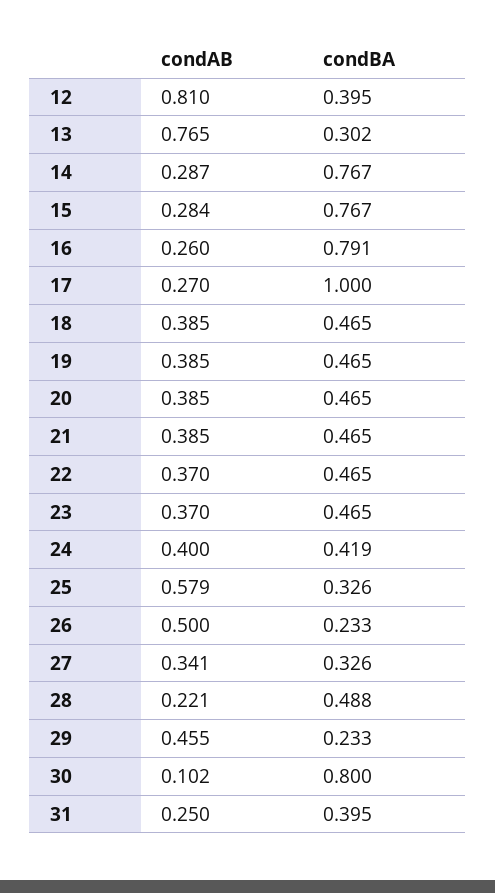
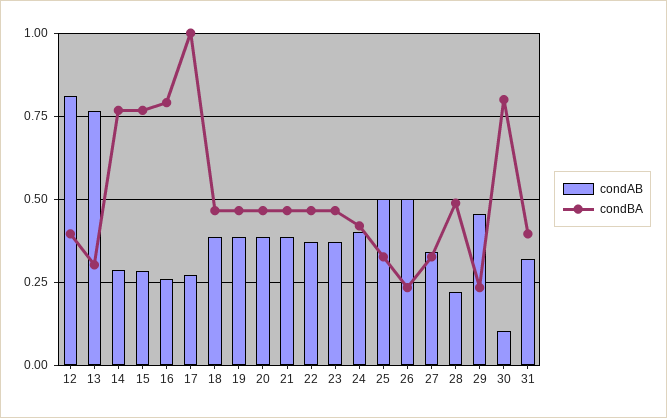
  {
    "condAB": {
      "12": 0.81,
      "13": 0.765,
      "14": 0.287,
      "15": 0.284,
      "16": 0.26,
      "17": 0.27,
      "18": 0.385,
      "19": 0.385,
      "20": 0.385,
      "21": 0.385,
      "22": 0.37,
      "23": 0.37,
      "24": 0.4,
-     "25": 0.579,
+     "25": 0.5,
      "26": 0.5,
      "27": 0.341,
      "28": 0.221,
      "29": 0.455,
      "30": 0.102,
-     "31": 0.25
+     "31": 0.325
    },
    "condBA": {
      "12": 0.395,
      "13": 0.302,
      "14": 0.767,
      "15": 0.767,
      "16": 0.791,
      "17": 1,
      "18": 0.465,
      "19": 0.465,
      "20": 0.465,
      "21": 0.465,
      "22": 0.465,
      "23": 0.465,
      "24": 0.419,
      "25": 0.326,
      "26": 0.233,
      "27": 0.326,
      "28": 0.488,
      "29": 0.233,
      "30": 0.8,
      "31": 0.395
    }
  }

